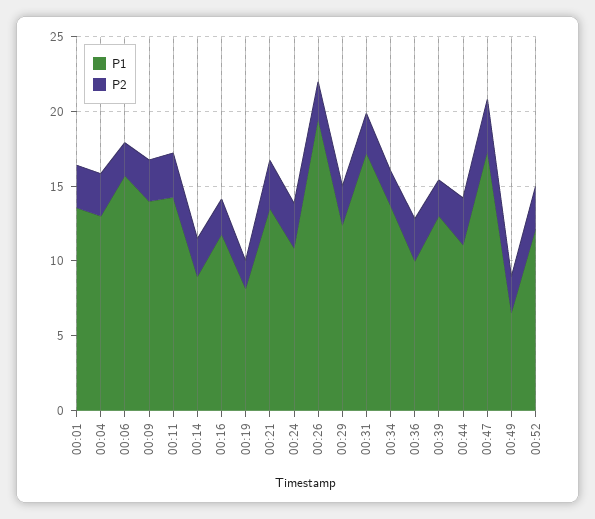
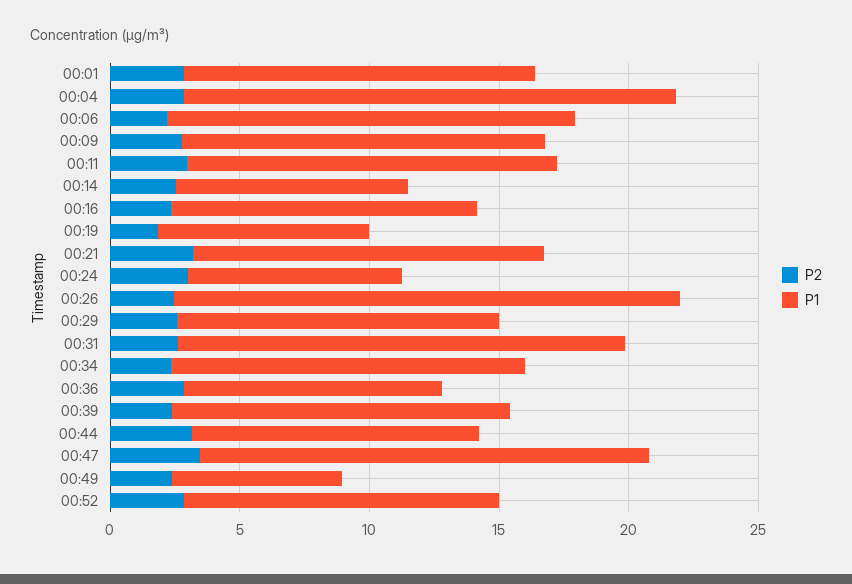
  {
    "P1": {
      "00:01": 14,
-     "00:04": 13,
+     "00:04": 19,
      "00:06": 16,
      "00:09": 14,
      "00:11": 14,
      "00:14": 9,
      "00:16": 12,
      "00:19": 8,
      "00:21": 14,
-     "00:24": 11,
+     "00:24": 8,
      "00:26": 20,
      "00:29": 12,
      "00:31": 17,
      "00:34": 14,
      "00:36": 10,
      "00:39": 13,
      "00:44": 11,
      "00:47": 17,
      "00:49": 7,
      "00:52": 12
    },
    "P2": {
      "00:01": 3,
      "00:04": 3,
      "00:06": 2,
      "00:09": 3,
      "00:11": 3,
      "00:14": 3,
      "00:16": 2,
      "00:19": 2,
      "00:21": 3,
      "00:24": 3,
      "00:26": 2,
      "00:29": 3,
      "00:31": 3,
      "00:34": 2,
      "00:36": 3,
      "00:39": 2,
      "00:44": 3,
      "00:47": 3,
      "00:49": 2,
      "00:52": 3
    }
  }

